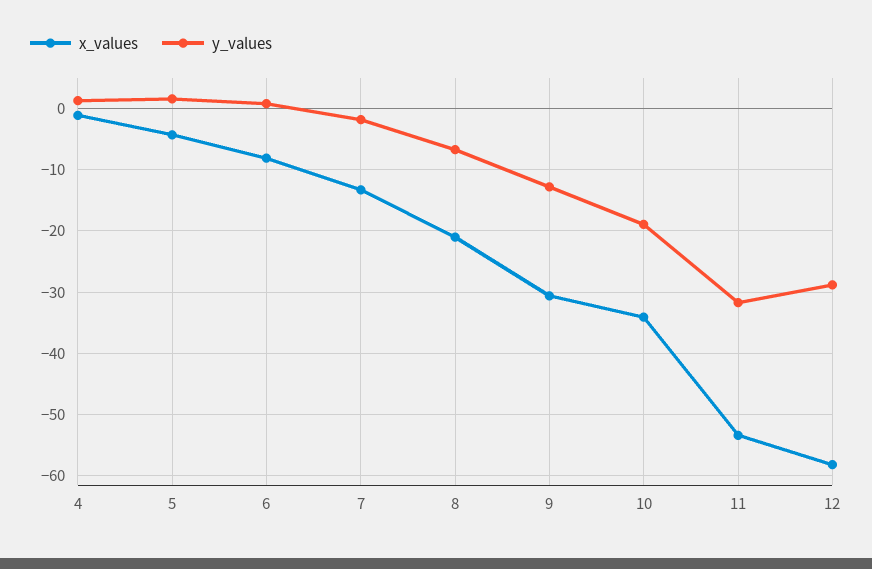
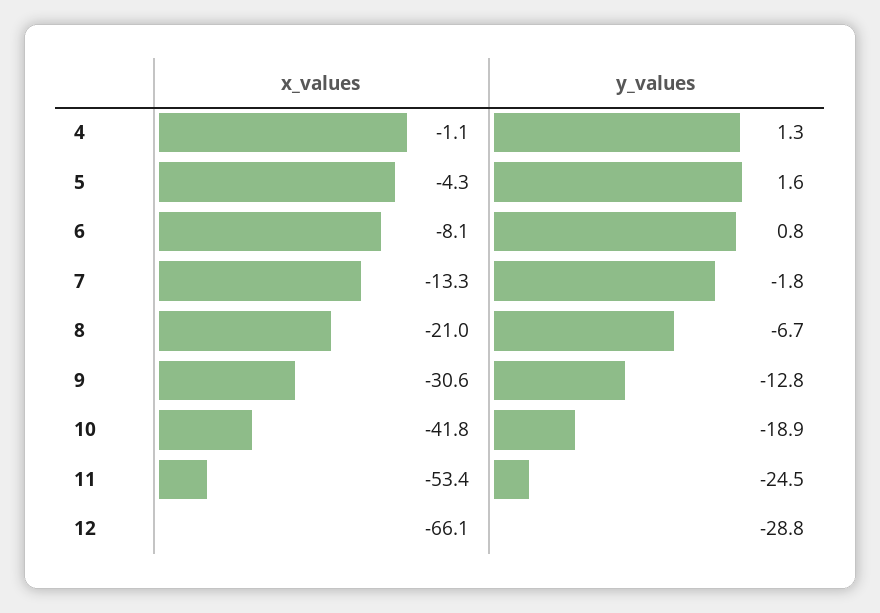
  {
    "x_values": {
      "4": -1.1,
      "5": -4.3,
      "6": -8.1,
      "7": -13.3,
      "8": -21,
      "9": -30.6,
-     "10": -34,
+     "10": -41.8,
      "11": -53.4,
-     "12": -58
+     "12": -66.1
    },
    "y_values": {
      "4": 1.3,
      "5": 1.6,
      "6": 0.8,
      "7": -1.8,
      "8": -6.7,
      "9": -12.8,
      "10": -18.9,
-     "11": -32,
+     "11": -24.5,
      "12": -28.8
    }
  }

